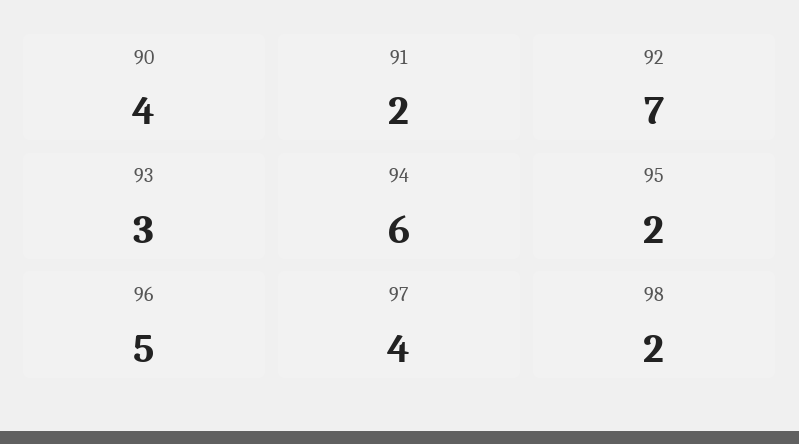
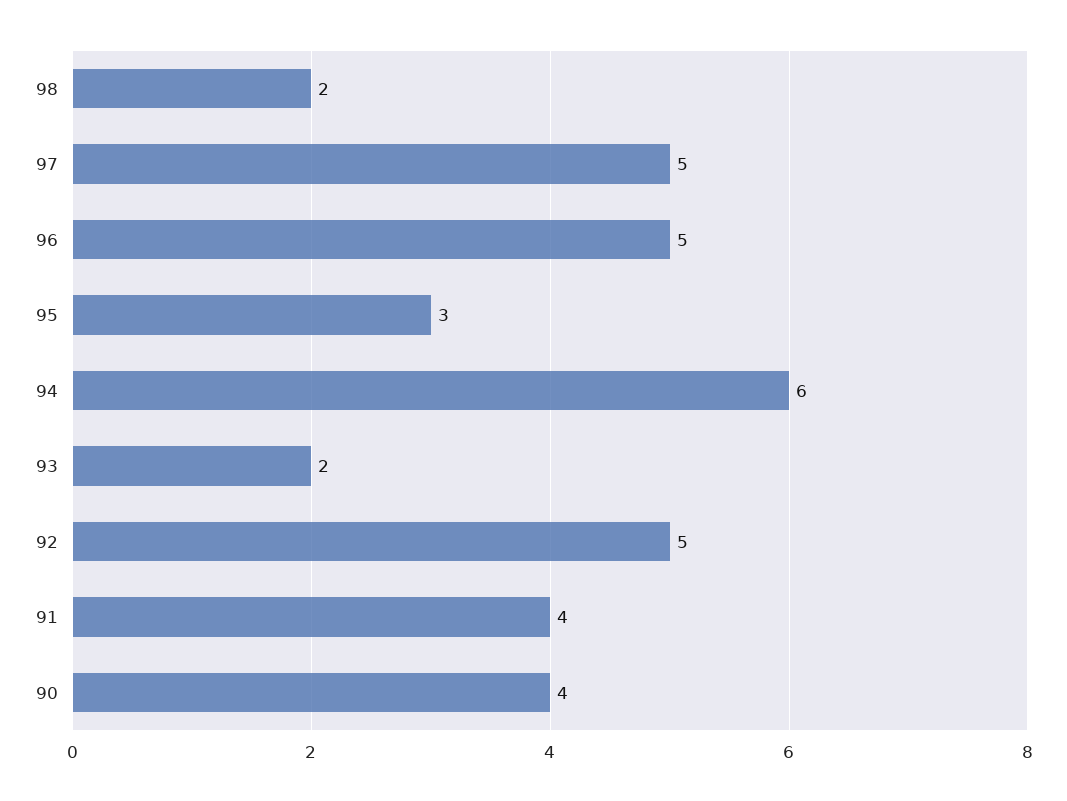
  {
    "90": 4,
-   "91": 2,
+   "91": 4,
-   "92": 7,
+   "92": 5,
-   "93": 3,
+   "93": 2,
    "94": 6,
-   "95": 2,
+   "95": 3,
    "96": 5,
-   "97": 4,
+   "97": 5,
    "98": 2
  }

